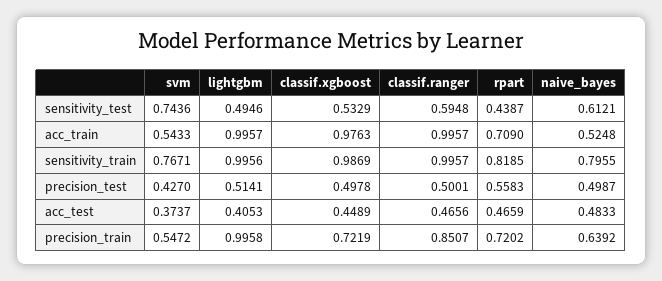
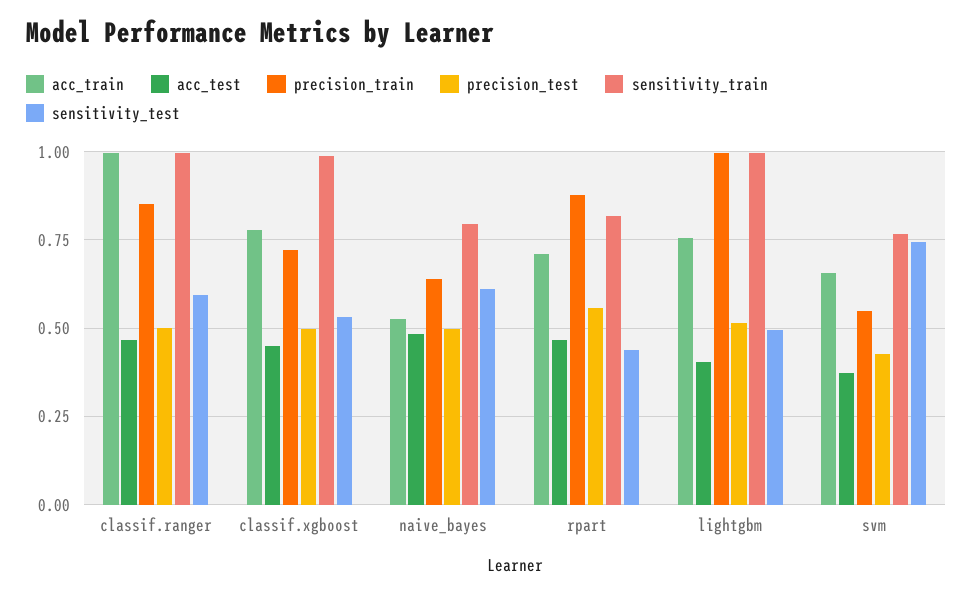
  {
    "sensitivity_test": {
      "svm": 0.7436,
      "lightgbm": 0.4946,
      "classif.xgboost": 0.5329,
      "classif.ranger": 0.5948,
      "rpart": 0.4387,
      "naive_bayes": 0.6121
    },
    "acc_train": {
-     "svm": 0.5433,
+     "svm": 0.65,
-     "lightgbm": 0.9957,
+     "lightgbm": 0.75,
-     "classif.xgboost": 0.9763,
+     "classif.xgboost": 0.775,
      "classif.ranger": 0.9957,
      "rpart": 0.709,
      "naive_bayes": 0.5248
    },
    "sensitivity_train": {
      "svm": 0.7671,
      "lightgbm": 0.9956,
      "classif.xgboost": 0.9869,
      "classif.ranger": 0.9957,
      "rpart": 0.8185,
      "naive_bayes": 0.7955
    },
    "precision_test": {
      "svm": 0.427,
      "lightgbm": 0.5141,
      "classif.xgboost": 0.4978,
      "classif.ranger": 0.5001,
      "rpart": 0.5583,
      "naive_bayes": 0.4987
    },
    "acc_test": {
      "svm": 0.3737,
      "lightgbm": 0.4053,
      "classif.xgboost": 0.4489,
      "classif.ranger": 0.4656,
      "rpart": 0.4659,
      "naive_bayes": 0.4833
    },
    "precision_train": {
      "svm": 0.5472,
      "lightgbm": 0.9958,
      "classif.xgboost": 0.7219,
      "classif.ranger": 0.8507,
-     "rpart": 0.7202,
+     "rpart": 0.875,
      "naive_bayes": 0.6392
    }
  }

